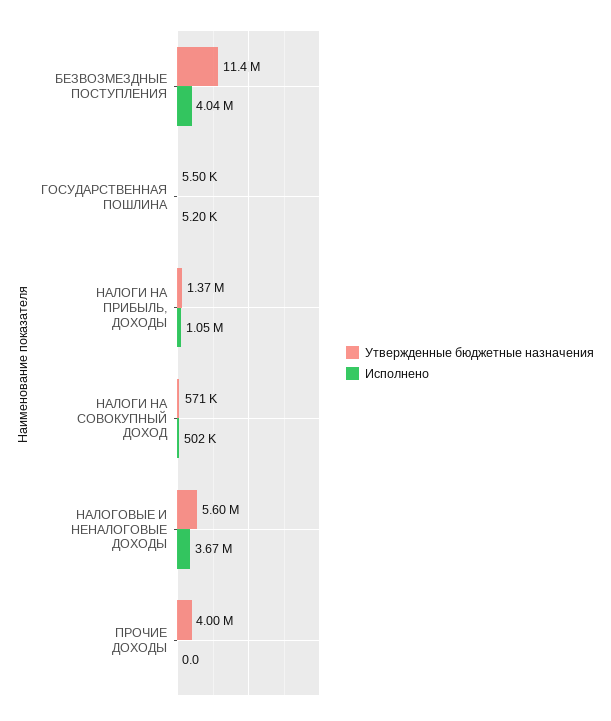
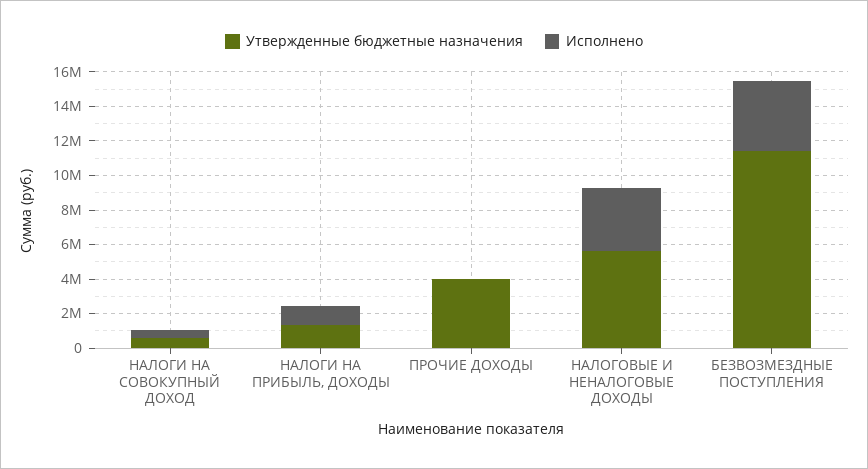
  {
    "Утвержденные бюджетные назначения": {
      "БЕЗВОЗМЕЗДНЫЕ ПОСТУПЛЕНИЯ": 11400000,
-     "ГОСУДАРСТВЕННАЯ ПОШЛИНА": 5500,
      "НАЛОГИ НА ПРИБЫЛЬ, ДОХОДЫ": 1370000,
      "НАЛОГИ НА СОВОКУПНЫЙ ДОХОД": 571000,
      "НАЛОГОВЫЕ И НЕНАЛОГОВЫЕ ДОХОДЫ": 5600000,
      "ПРОЧИЕ ДОХОДЫ": 4000000
    },
    "Исполнено": {
      "БЕЗВОЗМЕЗДНЫЕ ПОСТУПЛЕНИЯ": 4040000,
-     "ГОСУДАРСТВЕННАЯ ПОШЛИНА": 5200,
      "НАЛОГИ НА ПРИБЫЛЬ, ДОХОДЫ": 1050000,
      "НАЛОГИ НА СОВОКУПНЫЙ ДОХОД": 502000,
      "НАЛОГОВЫЕ И НЕНАЛОГОВЫЕ ДОХОДЫ": 3670000,
      "ПРОЧИЕ ДОХОДЫ": 0
    }
  }

